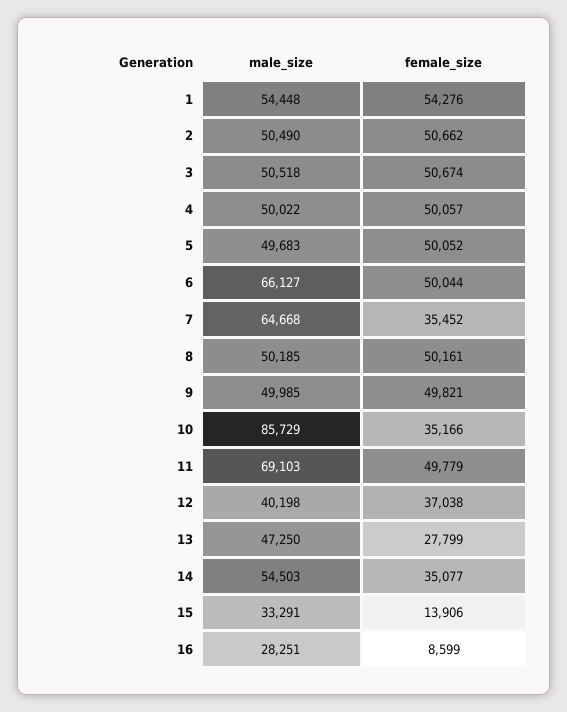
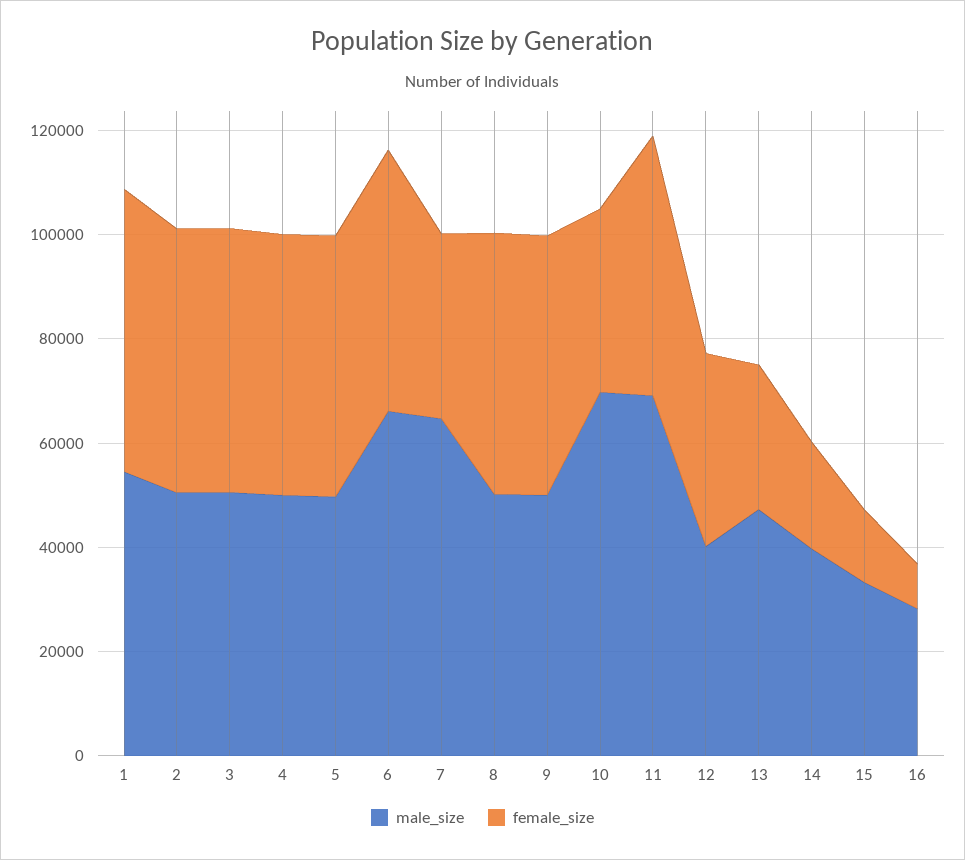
  {
    "male_size": {
      "1": 54448,
      "2": 50490,
      "3": 50518,
      "4": 50022,
      "5": 49683,
      "6": 66127,
      "7": 64668,
      "8": 50185,
      "9": 49985,
-     "10": 85729,
+     "10": 70000,
      "11": 69103,
      "12": 40198,
      "13": 47250,
-     "14": 54503,
+     "14": 40000,
      "15": 33291,
      "16": 28251
    },
    "female_size": {
      "1": 54276,
      "2": 50662,
      "3": 50674,
      "4": 50057,
      "5": 50052,
      "6": 50044,
      "7": 35452,
      "8": 50161,
      "9": 49821,
      "10": 35166,
      "11": 49779,
      "12": 37038,
      "13": 27799,
-     "14": 35077,
+     "14": 20000,
      "15": 13906,
      "16": 8599
    }
  }

